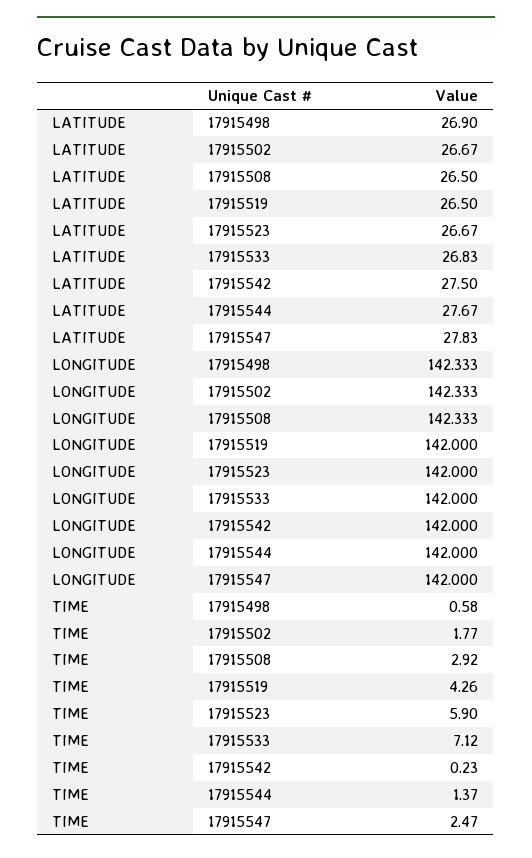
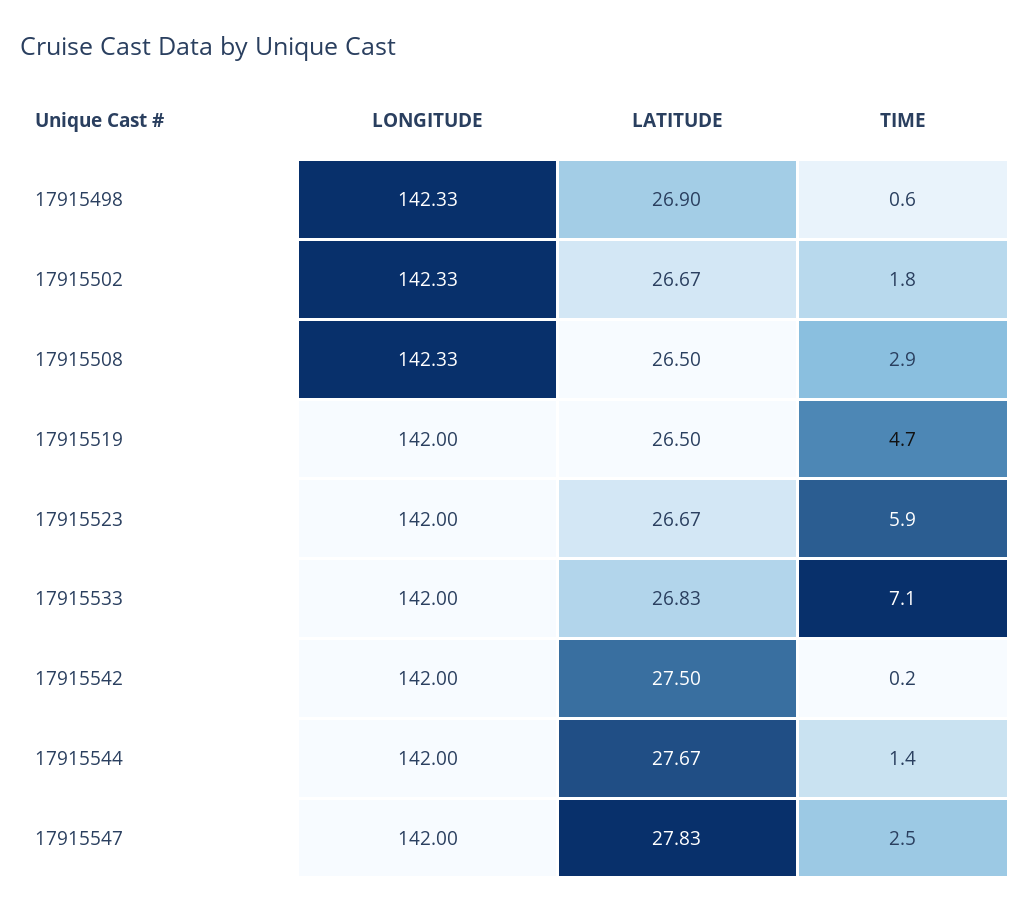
  {
    "LATITUDE": {
      "17915498": 26.9,
      "17915502": 26.67,
      "17915508": 26.5,
      "17915519": 26.5,
      "17915523": 26.67,
      "17915533": 26.83,
      "17915542": 27.5,
      "17915544": 27.67,
      "17915547": 27.83
    },
    "LONGITUDE": {
      "17915498": 142.333,
      "17915502": 142.333,
      "17915508": 142.333,
      "17915519": 142,
      "17915523": 142,
      "17915533": 142,
      "17915542": 142,
      "17915544": 142,
      "17915547": 142
    },
    "TIME": {
      "17915498": 0.58,
      "17915502": 1.77,
      "17915508": 2.92,
-     "17915519": 4.26,
+     "17915519": 4.7,
      "17915523": 5.9,
      "17915533": 7.12,
      "17915542": 0.23,
      "17915544": 1.37,
      "17915547": 2.47
    }
  }

